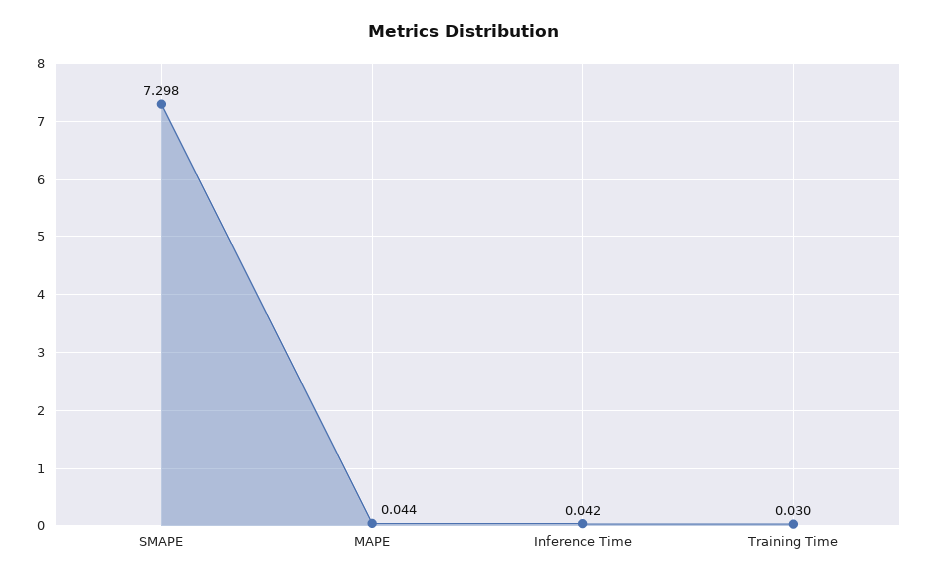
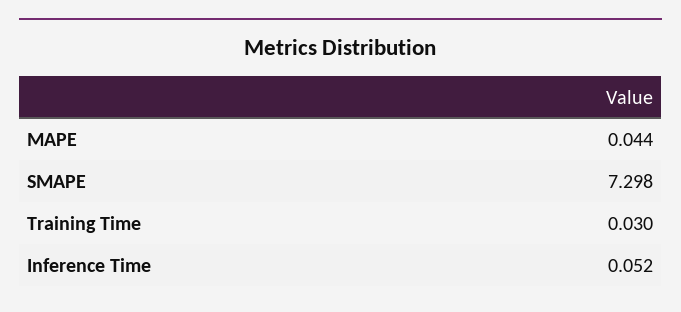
  {
    "SMAPE": 7.298,
    "MAPE": 0.044,
-   "Inference Time": 0.042,
+   "Inference Time": 0.052,
    "Training Time": 0.03
  }

